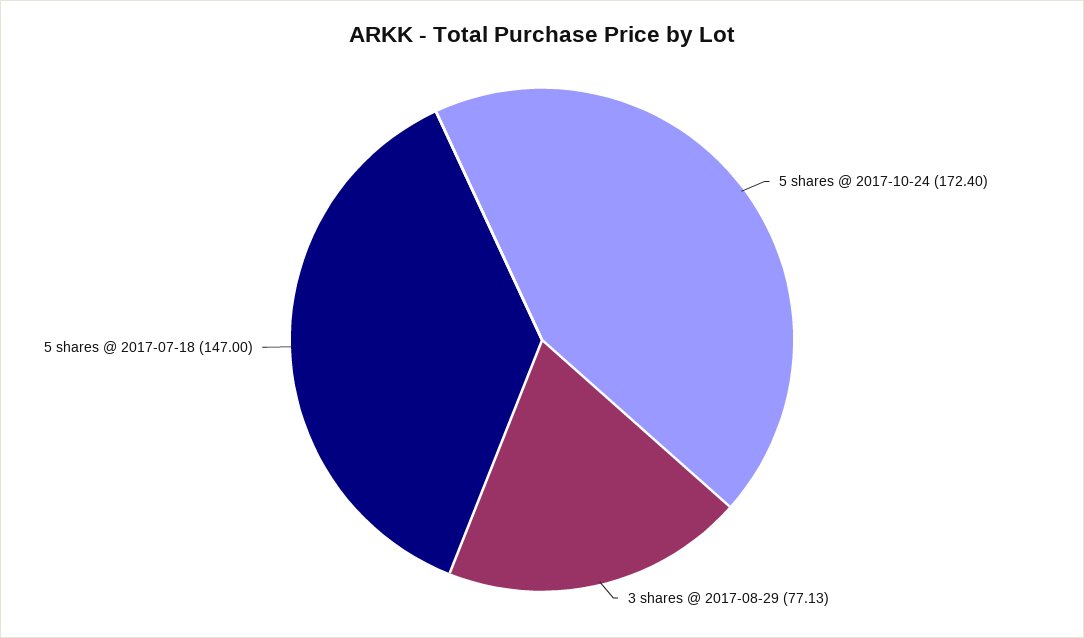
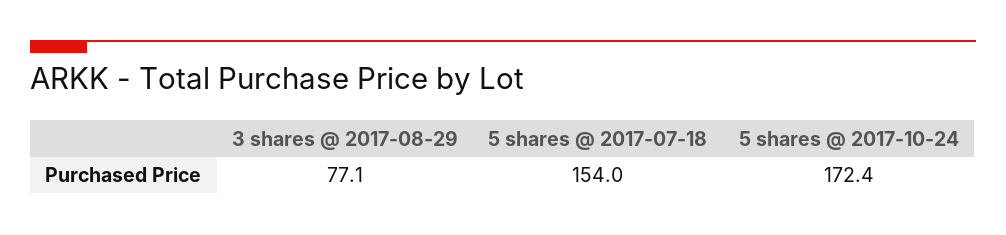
  {
    "5 shares @ 2017-10-24": 172.4,
    "3 shares @ 2017-08-29": 77.13,
-   "5 shares @ 2017-07-18": 147
+   "5 shares @ 2017-07-18": 154
  }

